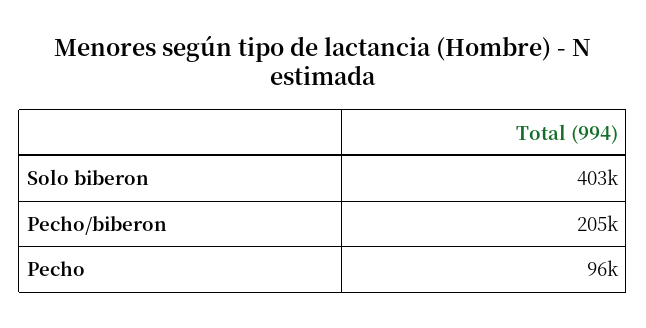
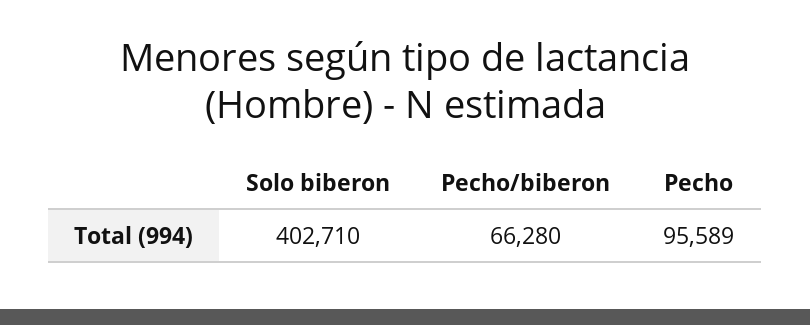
  {
    "Solo biberon": 402710,
-   "Pecho/biberon": 205000,
+   "Pecho/biberon": 66280,
    "Pecho": 95589
  }

